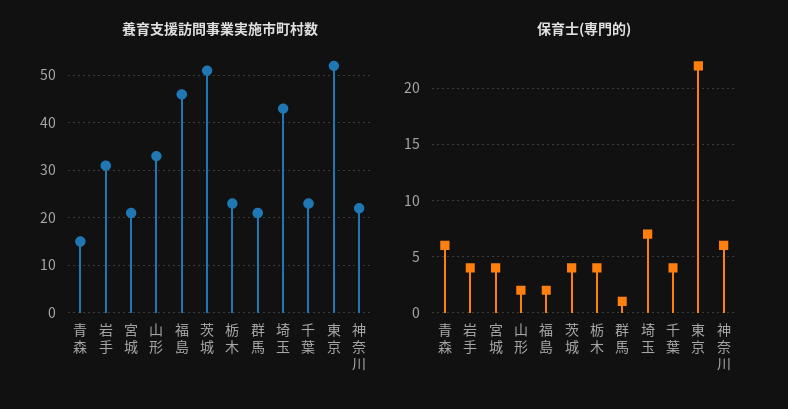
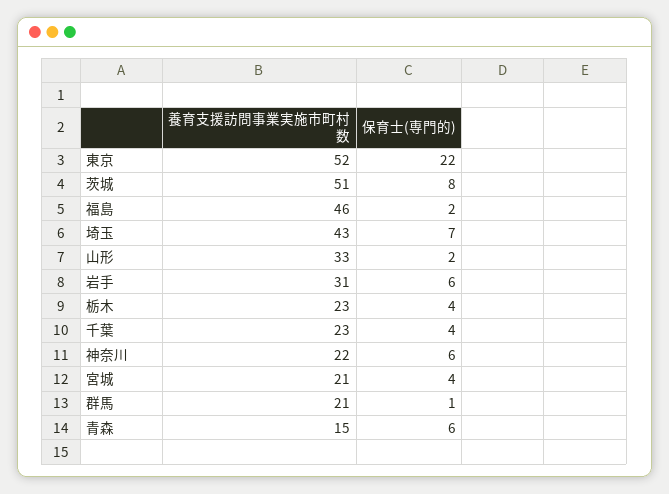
  {
    "養育支援訪問事業実施市町村数": {
      "青森": 15,
      "岩手": 31,
      "宮城": 21,
      "山形": 33,
      "福島": 46,
      "茨城": 51,
      "栃木": 23,
      "群馬": 21,
      "埼玉": 43,
      "千葉": 23,
      "東京": 52,
      "神奈川": 22
    },
    "保育士(専門的)": {
      "青森": 6,
-     "岩手": 4,
+     "岩手": 6,
      "宮城": 4,
      "山形": 2,
      "福島": 2,
-     "茨城": 4,
+     "茨城": 8,
      "栃木": 4,
      "群馬": 1,
      "埼玉": 7,
      "千葉": 4,
      "東京": 22,
      "神奈川": 6
    }
  }

